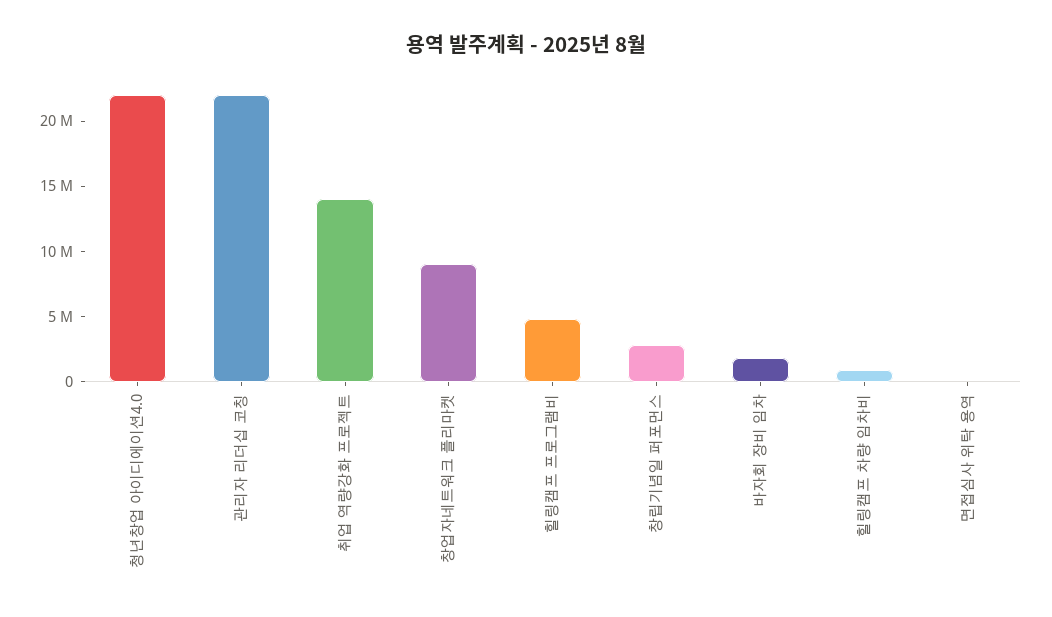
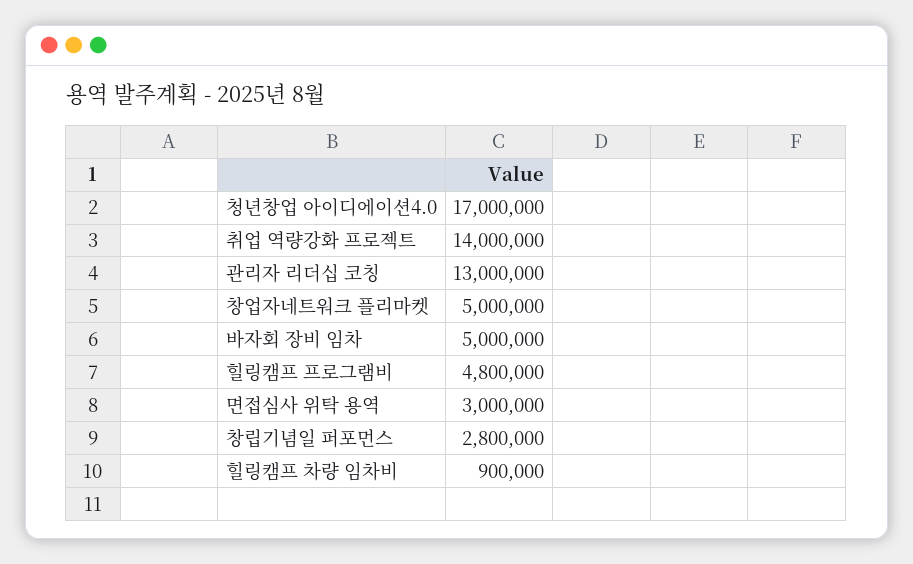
  {
-   "청년창업 아이디에이션4.0": 22000000,
+   "청년창업 아이디에이션4.0": 17000000,
-   "관리자 리더십 코칭": 22000000,
+   "관리자 리더십 코칭": 13000000,
    "취업 역량강화 프로젝트": 14000000,
-   "창업자네트워크 플리마켓": 9000000,
+   "창업자네트워크 플리마켓": 5000000,
    "힐링캠프 프로그램비": 4800000,
    "창립기념일 퍼포먼스": 2800000,
-   "바자회 장비 임차": 2000000,
+   "바자회 장비 임차": 5000000,
    "힐링캠프 차량 임차비": 900000,
-   "면접심사 위탁 용역": 0
+   "면접심사 위탁 용역": 3000000
  }

